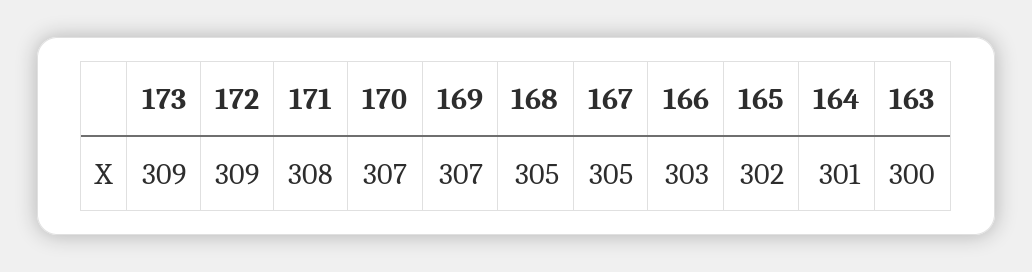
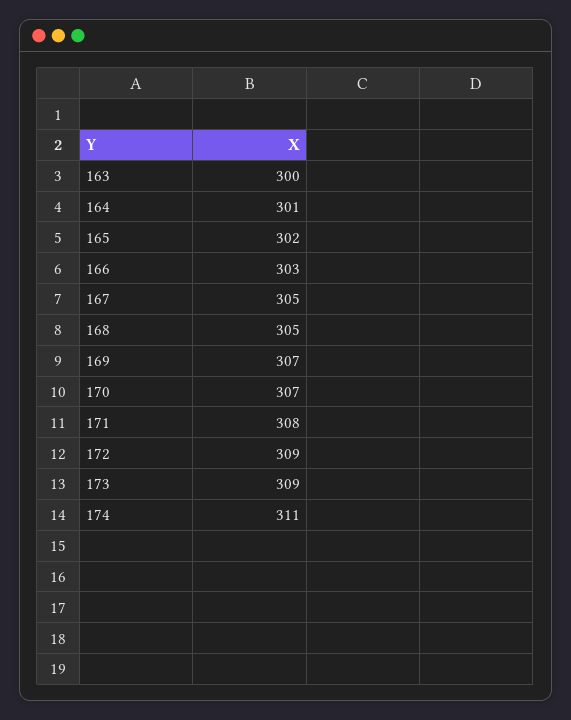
  {
    "173": 309,
    "172": 309,
    "171": 308,
    "170": 307,
    "169": 307,
    "168": 305,
    "167": 305,
    "166": 303,
    "165": 302,
    "164": 301,
-   "163": 300
+   "163": 300,
+   "174": 311
  }

